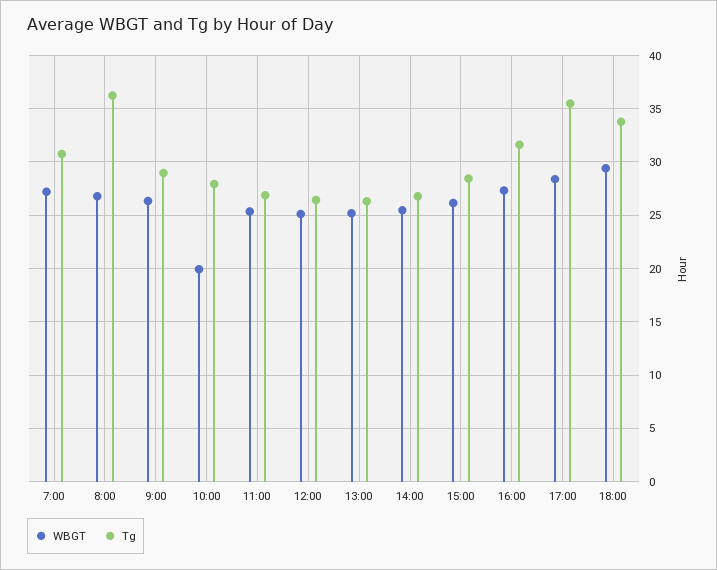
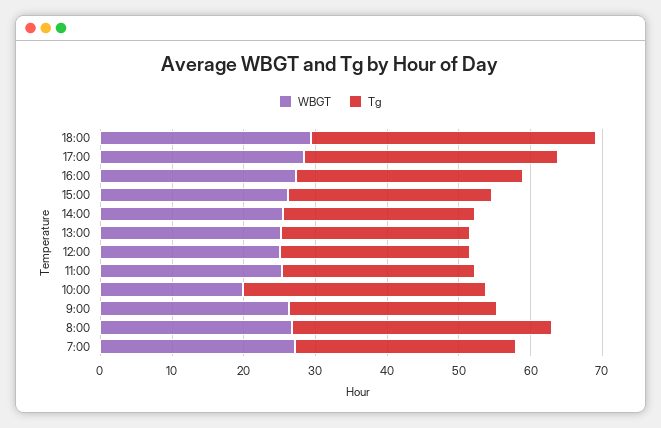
  {
    "WBGT": {
      "7:00": 27,
      "8:00": 27,
      "9:00": 26,
      "10:00": 20,
      "11:00": 25,
      "12:00": 25,
      "13:00": 25,
      "14:00": 25,
      "15:00": 26,
      "16:00": 27,
      "17:00": 28,
      "18:00": 29
    },
    "Tg": {
      "7:00": 31,
      "8:00": 36,
      "9:00": 29,
-     "10:00": 28,
+     "10:00": 34,
      "11:00": 27,
      "12:00": 26,
      "13:00": 26,
      "14:00": 27,
      "15:00": 28,
      "16:00": 32,
      "17:00": 35,
-     "18:00": 34
+     "18:00": 40
    }
  }

